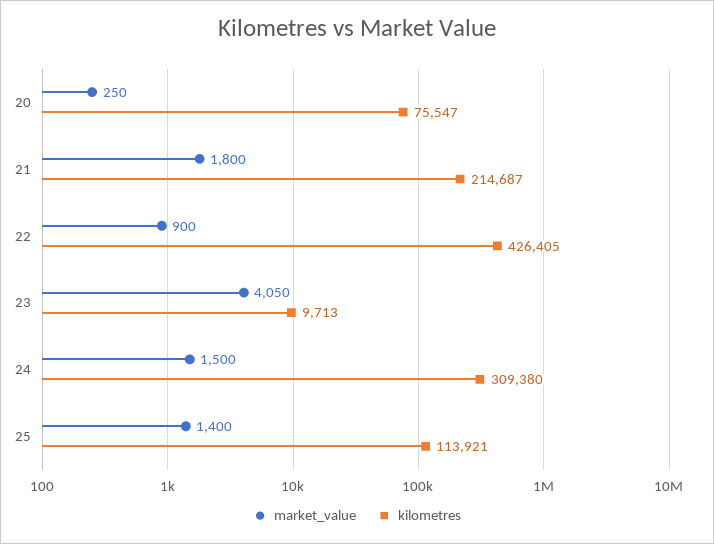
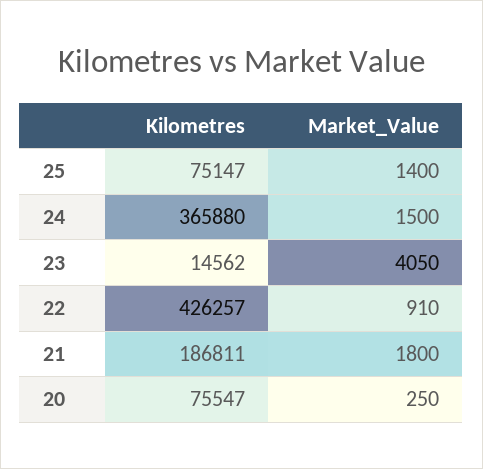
  {
    "market_value": {
      "20": 250,
      "21": 1800,
-     "22": 900,
+     "22": 910,
      "23": 4050,
      "24": 1500,
      "25": 1400
    },
    "kilometres": {
      "20": 75547,
-     "21": 214687,
+     "21": 186811,
-     "22": 426405,
+     "22": 426257,
-     "23": 9713,
+     "23": 14562,
-     "24": 309380,
+     "24": 365880,
-     "25": 113921
+     "25": 75147
    }
  }

